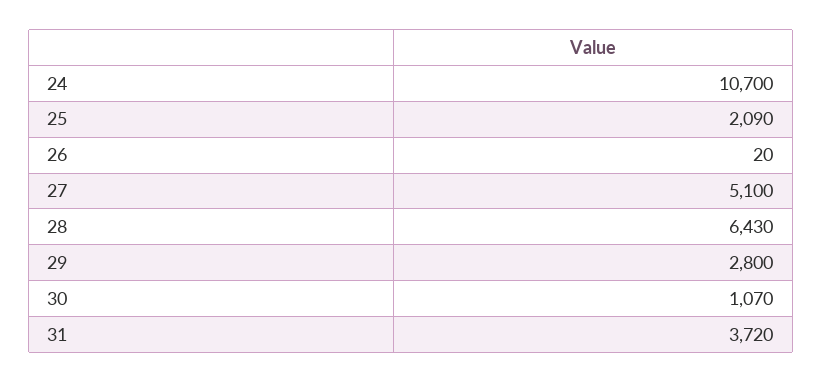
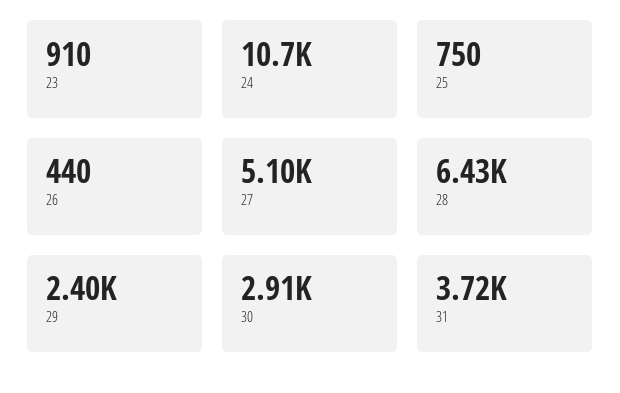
  {
    "24": 10700,
-   "25": 2090,
+   "25": 750,
-   "26": 20,
+   "26": 440,
    "27": 5100,
    "28": 6430,
-   "29": 2800,
+   "29": 2400,
-   "30": 1070,
+   "30": 2910,
-   "31": 3720
+   "31": 3720,
+   "23": 910
  }

